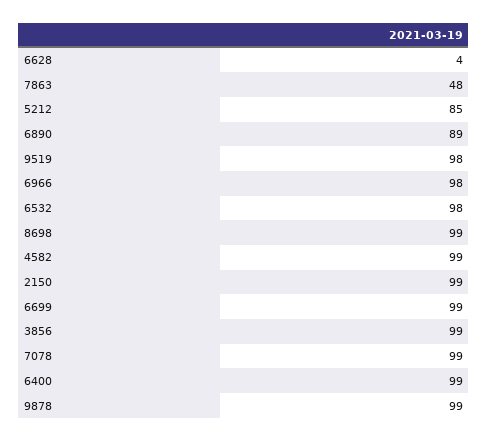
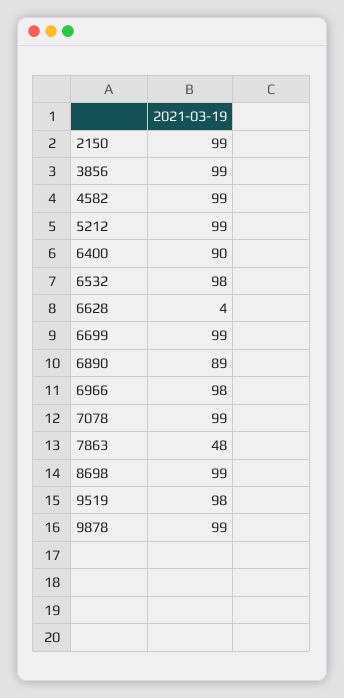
  {
    "6628": 4,
    "7863": 48,
-   "5212": 85,
+   "5212": 99,
    "6890": 89,
    "9519": 98,
    "6966": 98,
    "6532": 98,
    "8698": 99,
    "4582": 99,
    "2150": 99,
    "6699": 99,
    "3856": 99,
    "7078": 99,
-   "6400": 99,
+   "6400": 90,
    "9878": 99
  }

